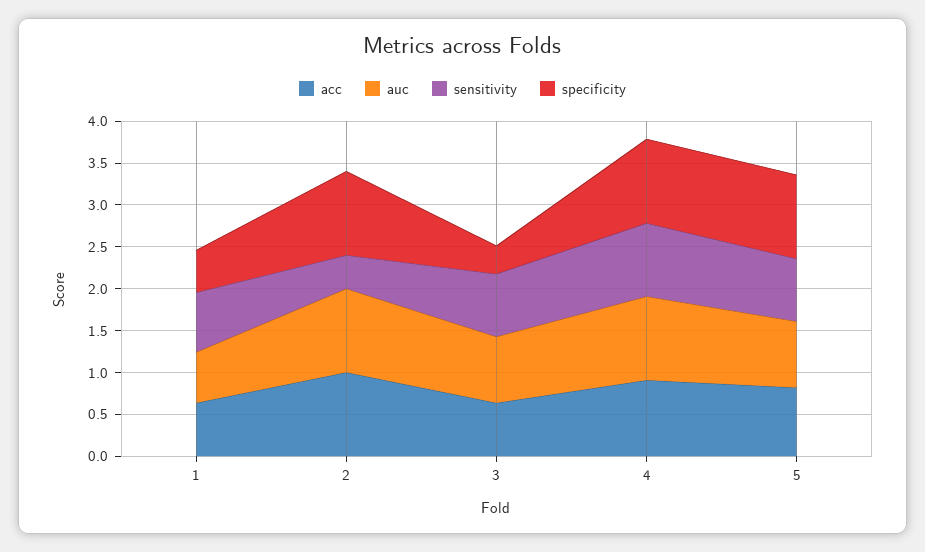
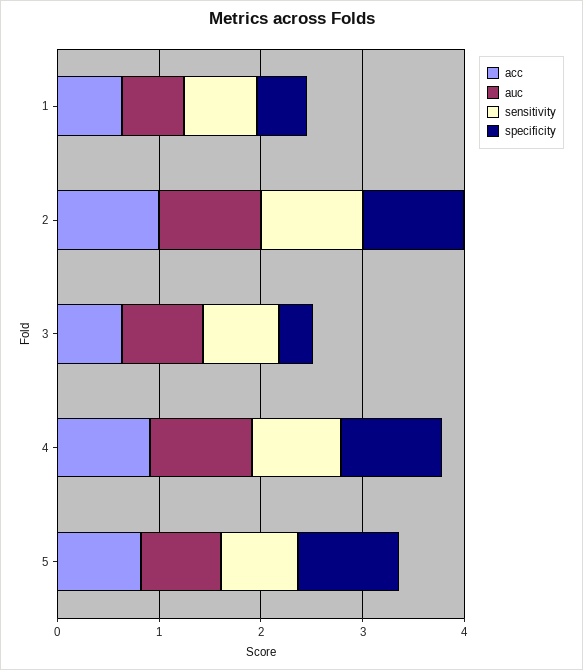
  {
    "acc": {
      "1": 0.6,
      "2": 1,
      "3": 0.6,
      "4": 0.9,
      "5": 0.8
    },
    "auc": {
      "1": 0.6,
      "2": 1,
      "3": 0.8,
      "4": 1,
      "5": 0.8
    },
    "sensitivity": {
      "1": 0.7,
-     "2": 0.4,
+     "2": 1,
      "3": 0.8,
      "4": 0.9,
      "5": 0.8
    },
    "specificity": {
      "1": 0.5,
      "2": 1,
      "3": 0.3,
      "4": 1,
      "5": 1
    }
  }

